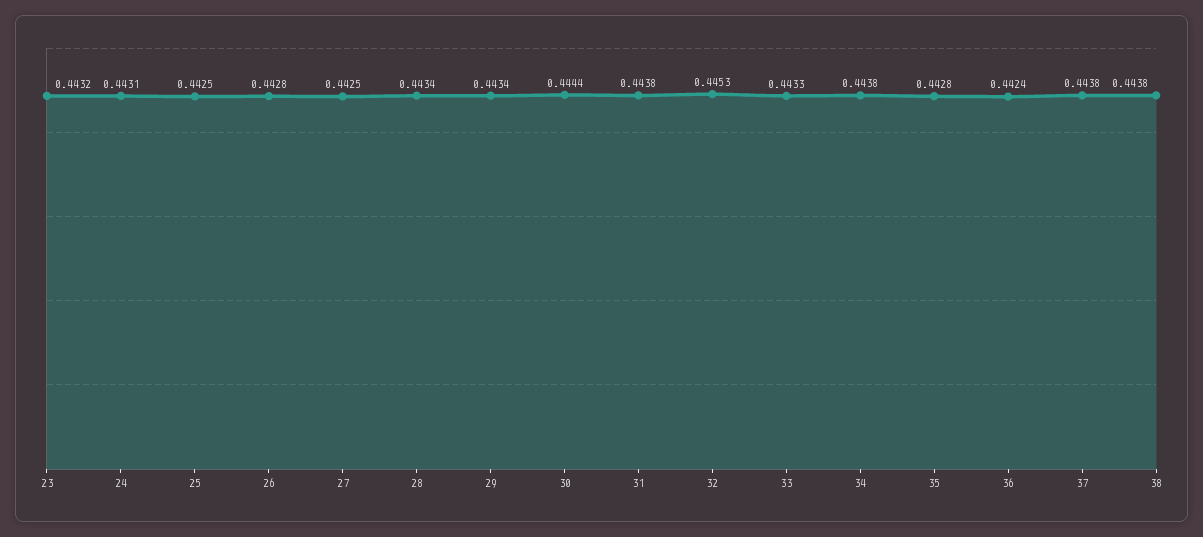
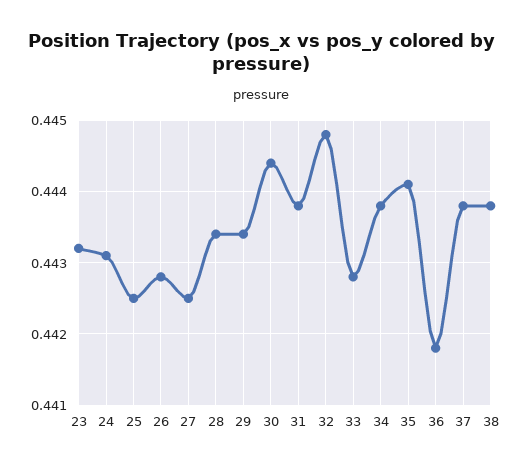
  {
    "23": 0.4432,
    "24": 0.4431,
    "25": 0.4425,
    "26": 0.4428,
    "27": 0.4425,
    "28": 0.4434,
    "29": 0.4434,
    "30": 0.4444,
    "31": 0.4438,
-   "32": 0.4453,
+   "32": 0.4448,
-   "33": 0.4433,
+   "33": 0.4428,
    "34": 0.4438,
-   "35": 0.4428,
+   "35": 0.4441,
-   "36": 0.4424,
+   "36": 0.4418,
    "37": 0.4438,
    "38": 0.4438
  }

